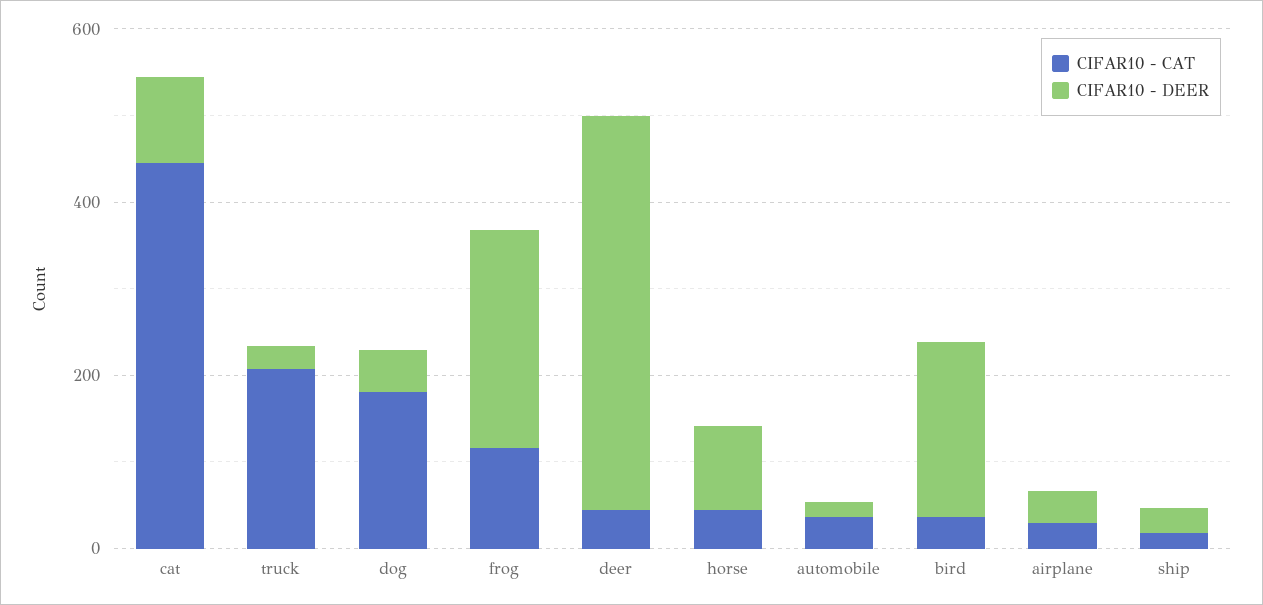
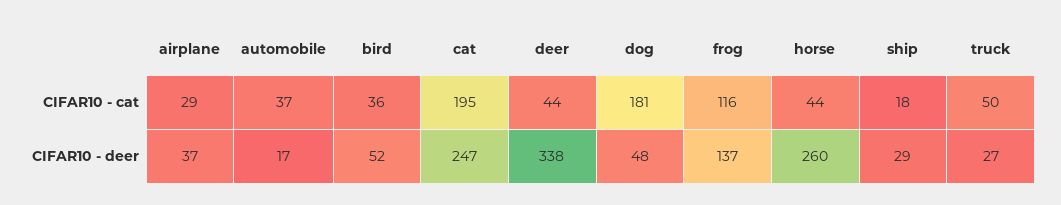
  {
    "CIFAR10 - CAT": {
-     "cat": 450,
+     "cat": 195,
-     "truck": 200,
+     "truck": 50,
      "dog": 181,
      "frog": 116,
      "deer": 44,
      "horse": 44,
      "automobile": 37,
      "bird": 36,
      "airplane": 29,
      "ship": 18
    },
    "CIFAR10 - DEER": {
-     "cat": 100,
+     "cat": 247,
      "truck": 27,
      "dog": 48,
-     "frog": 250,
+     "frog": 137,
-     "deer": 450,
+     "deer": 338,
-     "horse": 100,
+     "horse": 260,
      "automobile": 17,
-     "bird": 200,
+     "bird": 52,
      "airplane": 37,
      "ship": 29
    }
  }

